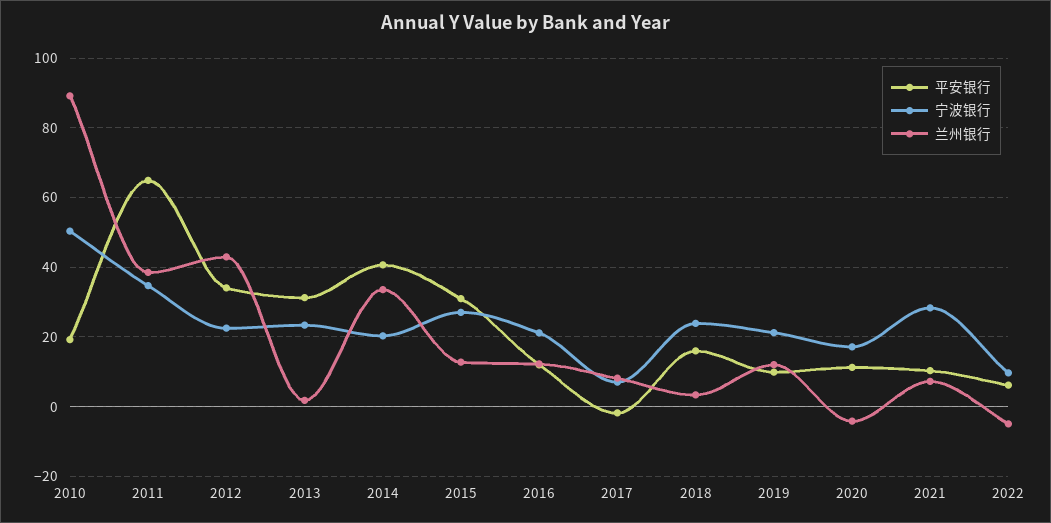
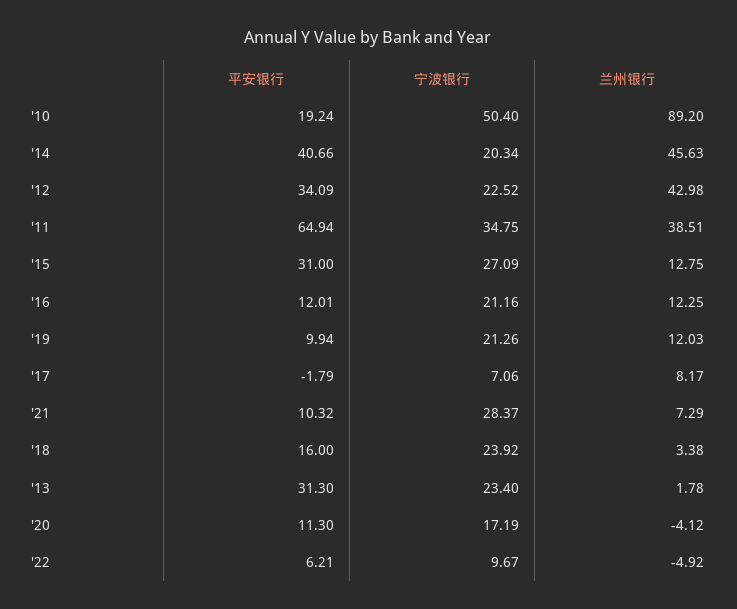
  {
    "平安银行": {
      "2010": 19.24,
      "2011": 64.94,
      "2012": 34.09,
      "2013": 31.3,
      "2014": 40.66,
      "2015": 31,
      "2016": 12.01,
      "2017": -1.79,
      "2018": 16,
      "2019": 9.94,
      "2020": 11.3,
      "2021": 10.32,
      "2022": 6.21
    },
    "宁波银行": {
      "2010": 50.4,
      "2011": 34.75,
      "2012": 22.52,
      "2013": 23.4,
      "2014": 20.34,
      "2015": 27.09,
      "2016": 21.16,
      "2017": 7.06,
      "2018": 23.92,
      "2019": 21.26,
      "2020": 17.19,
      "2021": 28.37,
      "2022": 9.67
    },
    "兰州银行": {
      "2010": 89.2,
      "2011": 38.51,
      "2012": 42.98,
      "2013": 1.78,
-     "2014": 34,
+     "2014": 45.63,
      "2015": 12.75,
      "2016": 12.25,
      "2017": 8.17,
      "2018": 3.38,
      "2019": 12.03,
      "2020": -4.12,
      "2021": 7.29,
      "2022": -4.92
    }
  }

